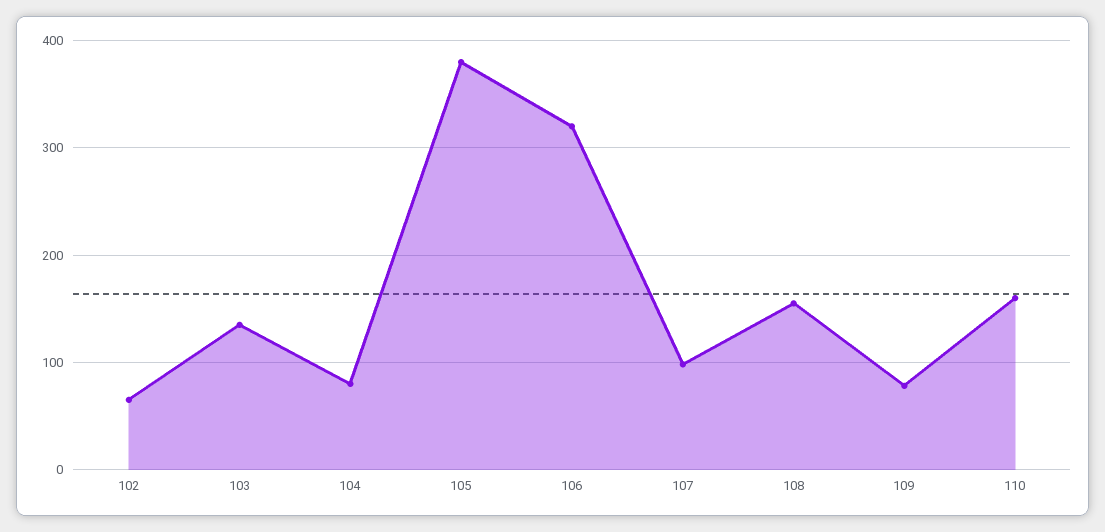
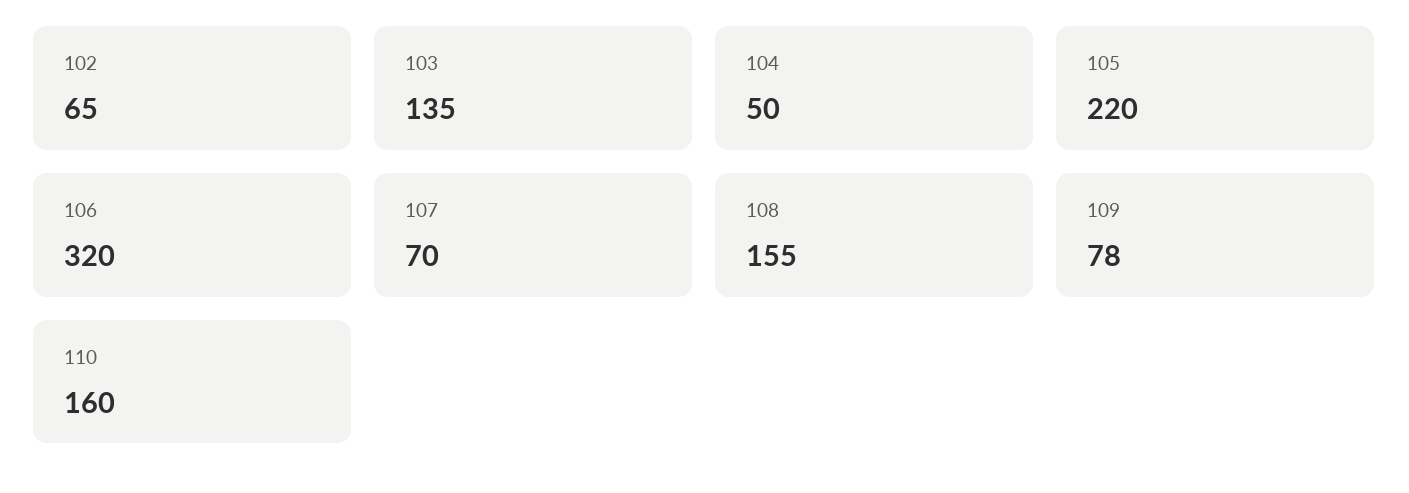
  {
    "102": 65,
    "103": 135,
-   "104": 80,
+   "104": 50,
-   "105": 380,
+   "105": 220,
    "106": 320,
-   "107": 100,
+   "107": 70,
    "108": 155,
    "109": 78,
    "110": 160
  }

